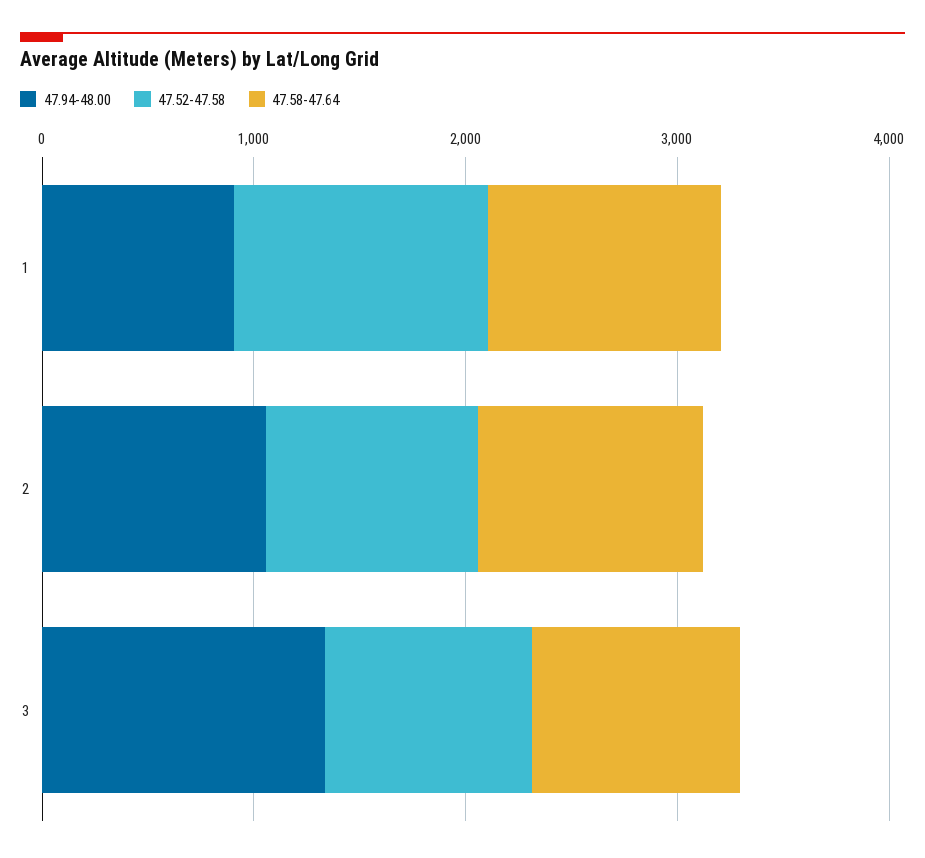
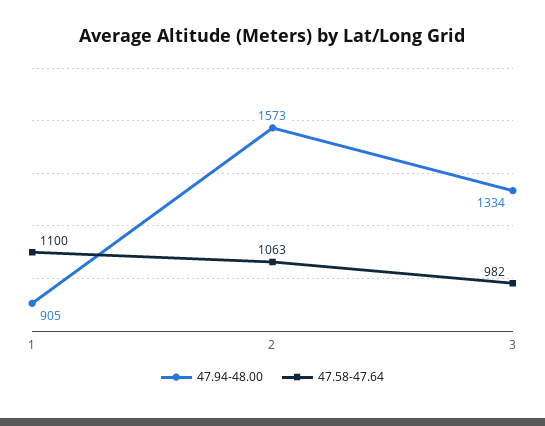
  {
    "47.94-48.00": {
      "1": 905,
-     "2": 1000,
+     "2": 1573,
      "3": 1334
    },
-   "47.52-47.58": {
-     "1": 1200,
-     "2": 1000,
-     "3": 1000
-   },
    "47.58-47.64": {
      "1": 1100,
      "2": 1063,
      "3": 982
    }
  }

